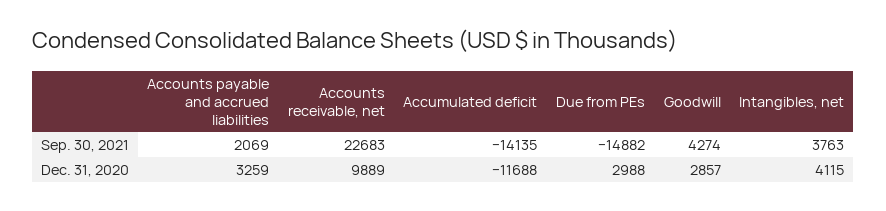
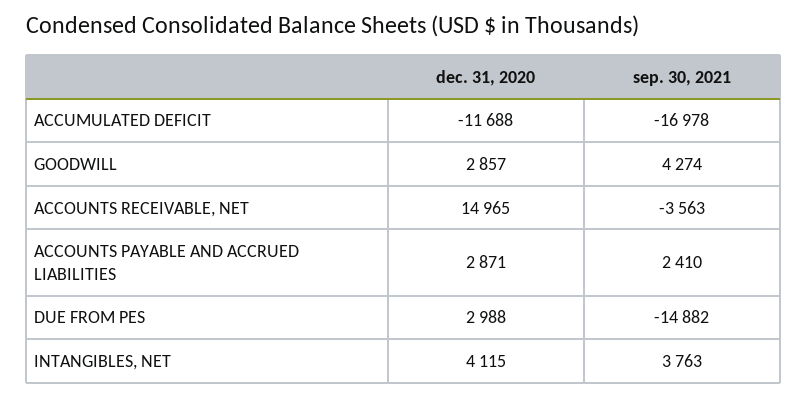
  {
    "Accounts payable and accrued liabilities": {
-     "Sep. 30, 2021": 2069,
+     "Sep. 30, 2021": 2410,
-     "Dec. 31, 2020": 3259
+     "Dec. 31, 2020": 2871
    },
    "Accounts receivable, net": {
-     "Sep. 30, 2021": 22683,
+     "Sep. 30, 2021": -3563,
-     "Dec. 31, 2020": 9889
+     "Dec. 31, 2020": 14965
    },
    "Accumulated deficit": {
-     "Sep. 30, 2021": -14135,
+     "Sep. 30, 2021": -16978,
      "Dec. 31, 2020": -11688
    },
    "Due from PEs": {
      "Sep. 30, 2021": -14882,
      "Dec. 31, 2020": 2988
    },
    "Goodwill": {
      "Sep. 30, 2021": 4274,
      "Dec. 31, 2020": 2857
    },
    "Intangibles, net": {
      "Sep. 30, 2021": 3763,
      "Dec. 31, 2020": 4115
    }
  }

